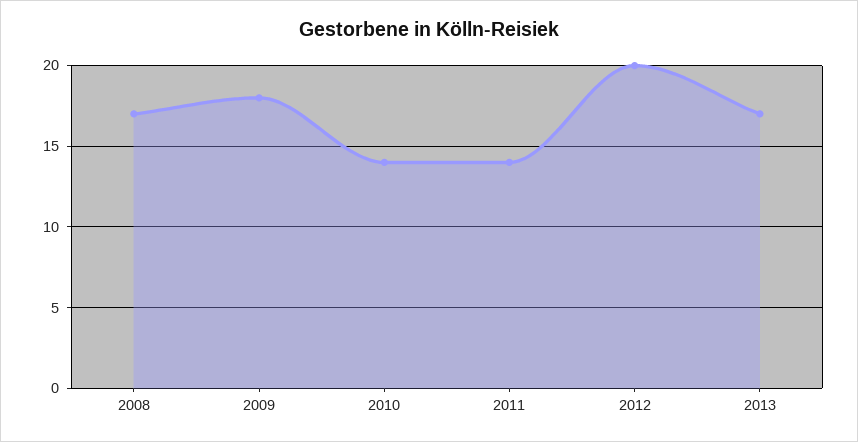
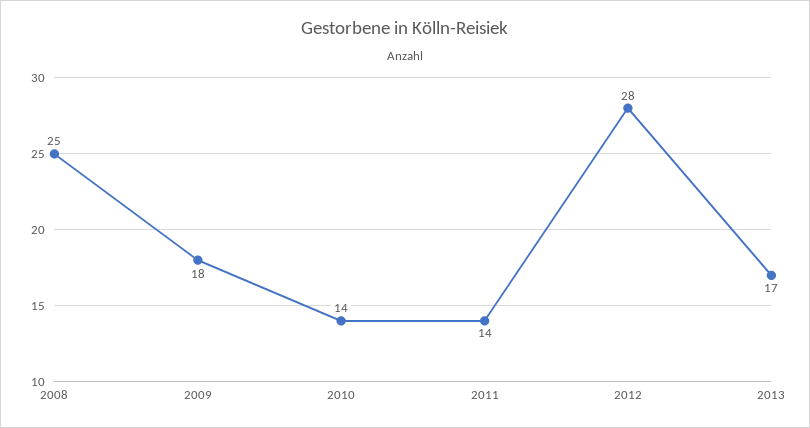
  {
-   "2008": 17,
+   "2008": 25,
    "2009": 18,
    "2010": 14,
    "2011": 14,
-   "2012": 20,
+   "2012": 28,
    "2013": 17
  }

